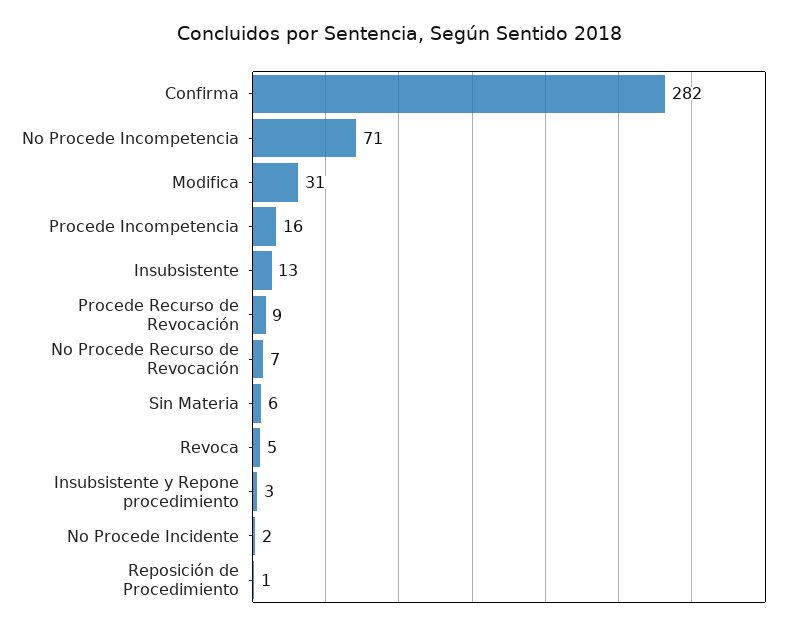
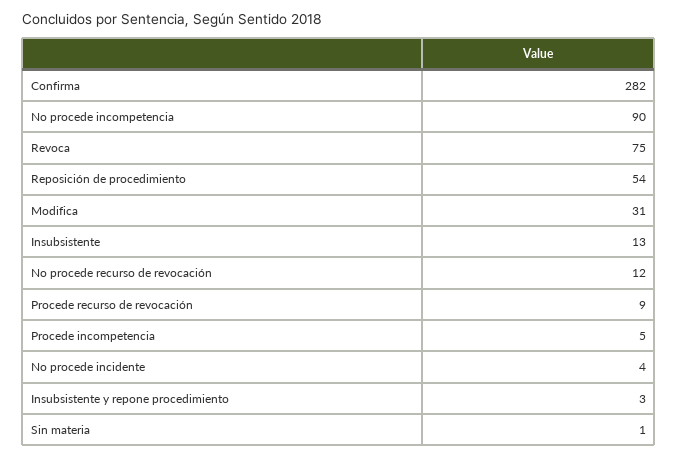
  {
    "Confirma": 282,
-   "No Procede Incompetencia": 71,
+   "No Procede Incompetencia": 90,
    "Modifica": 31,
-   "Procede Incompetencia": 16,
+   "Procede Incompetencia": 5,
    "Insubsistente": 13,
    "Procede Recurso de Revocación": 9,
-   "No Procede Recurso de Revocación": 7,
+   "No Procede Recurso de Revocación": 12,
-   "Sin Materia": 6,
+   "Sin Materia": 1,
-   "Revoca": 5,
+   "Revoca": 75,
    "Insubsistente y Repone procedimiento": 3,
-   "No Procede Incidente": 2,
+   "No Procede Incidente": 4,
-   "Reposición de Procedimiento": 1
+   "Reposición de Procedimiento": 54
  }

